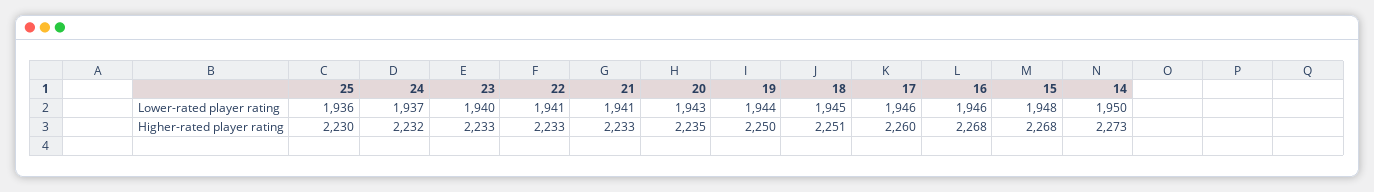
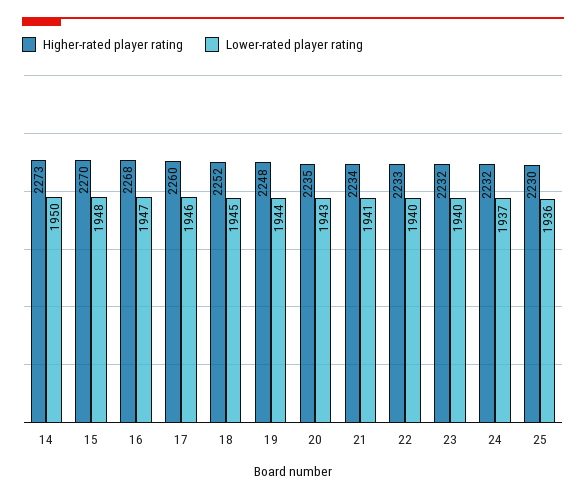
  {
    "Lower-rated player rating": {
      "25": 1936,
      "24": 1937,
      "23": 1940,
-     "22": 1941,
+     "22": 1940,
      "21": 1941,
      "20": 1943,
      "19": 1944,
      "18": 1945,
      "17": 1946,
-     "16": 1946,
+     "16": 1947,
      "15": 1948,
      "14": 1950
    },
    "Higher-rated player rating": {
      "25": 2230,
      "24": 2232,
-     "23": 2233,
+     "23": 2232,
      "22": 2233,
-     "21": 2233,
+     "21": 2234,
      "20": 2235,
-     "19": 2250,
+     "19": 2248,
-     "18": 2251,
+     "18": 2252,
      "17": 2260,
      "16": 2268,
-     "15": 2268,
+     "15": 2270,
      "14": 2273
    }
  }

